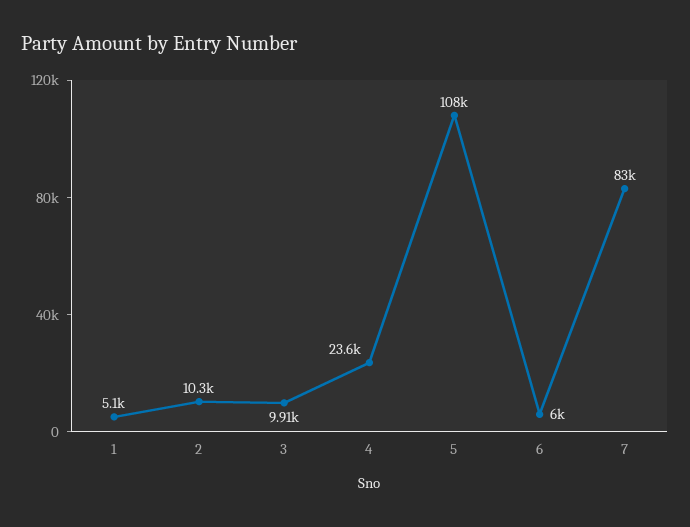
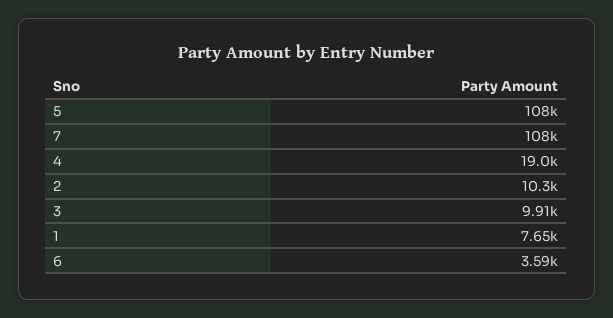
  {
-   "1": 5100,
+   "1": 7650,
    "2": 10300,
    "3": 9910,
-   "4": 23600,
+   "4": 19000,
    "5": 108000,
-   "6": 6000,
+   "6": 3590,
-   "7": 83000
+   "7": 108000
  }

